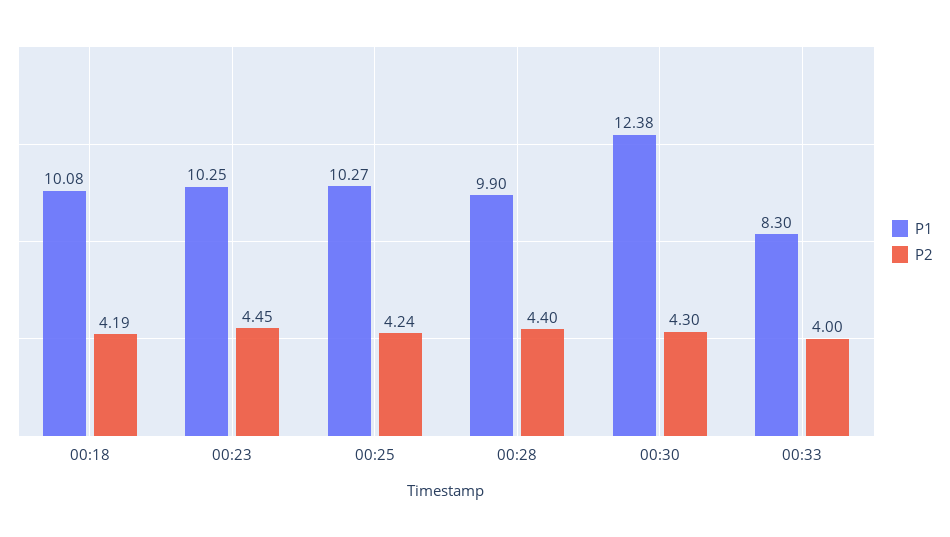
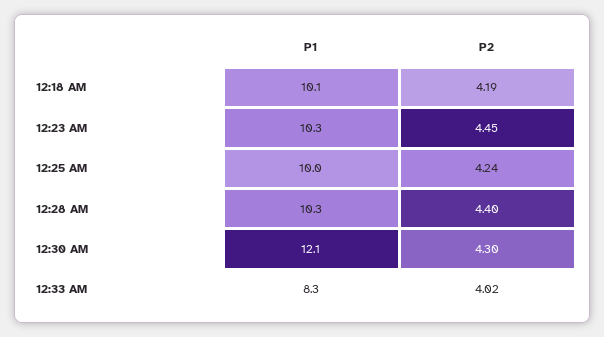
  {
    "P1": {
      "00:18": 10.08,
      "00:23": 10.25,
-     "00:25": 10.27,
+     "00:25": 10,
-     "00:28": 9.9,
+     "00:28": 10.3,
-     "00:30": 12.38,
+     "00:30": 12.1,
      "00:33": 8.3
    },
    "P2": {
      "00:18": 4.19,
      "00:23": 4.45,
      "00:25": 4.24,
      "00:28": 4.4,
      "00:30": 4.3,
-     "00:33": 4
+     "00:33": 4.02
    }
  }

